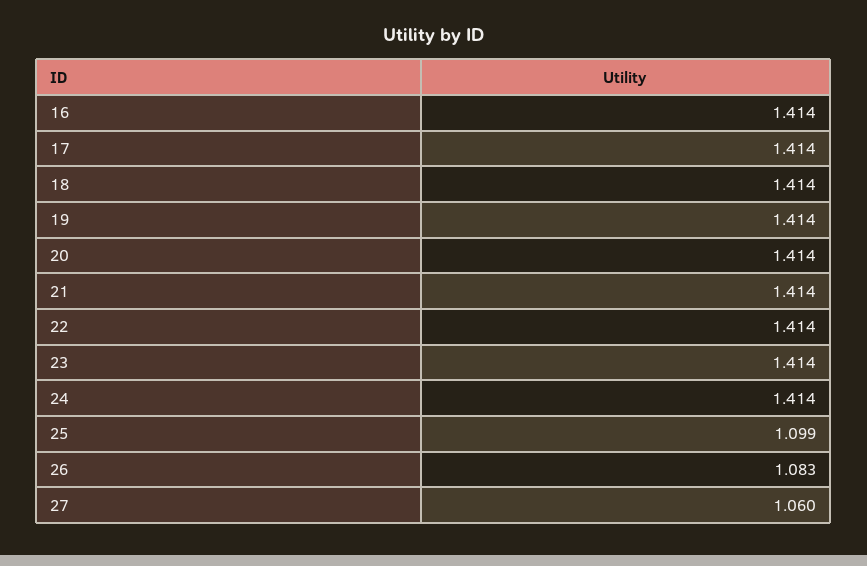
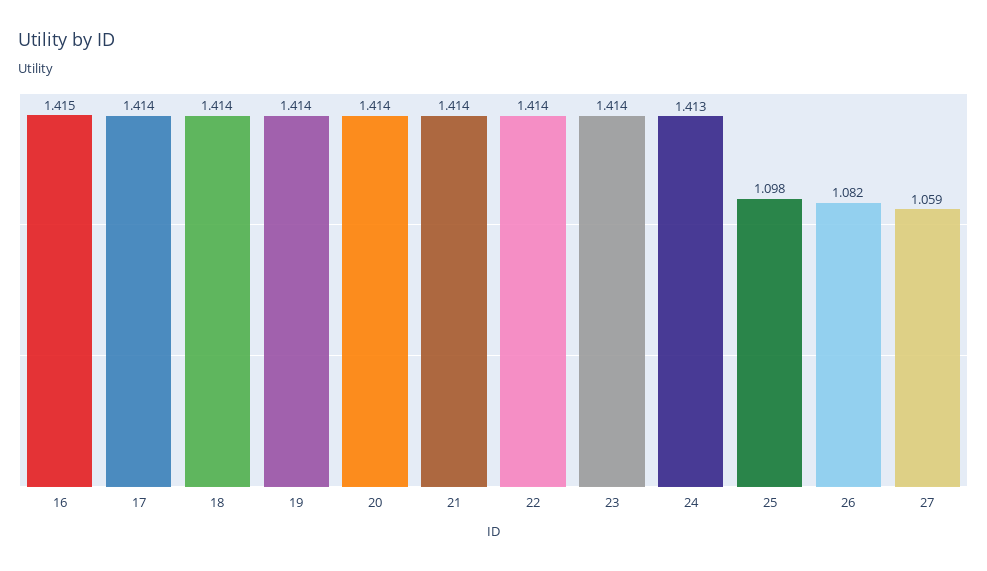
  {
-   "16": 1.414,
+   "16": 1.415,
    "17": 1.414,
    "18": 1.414,
    "19": 1.414,
    "20": 1.414,
    "21": 1.414,
    "22": 1.414,
    "23": 1.414,
-   "24": 1.414,
+   "24": 1.413,
-   "25": 1.099,
+   "25": 1.098,
-   "26": 1.083,
+   "26": 1.082,
-   "27": 1.06
+   "27": 1.059
  }

